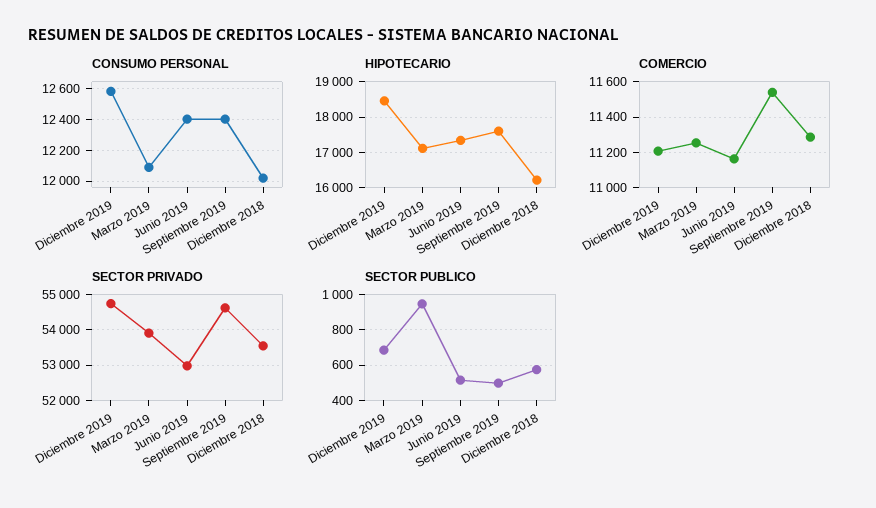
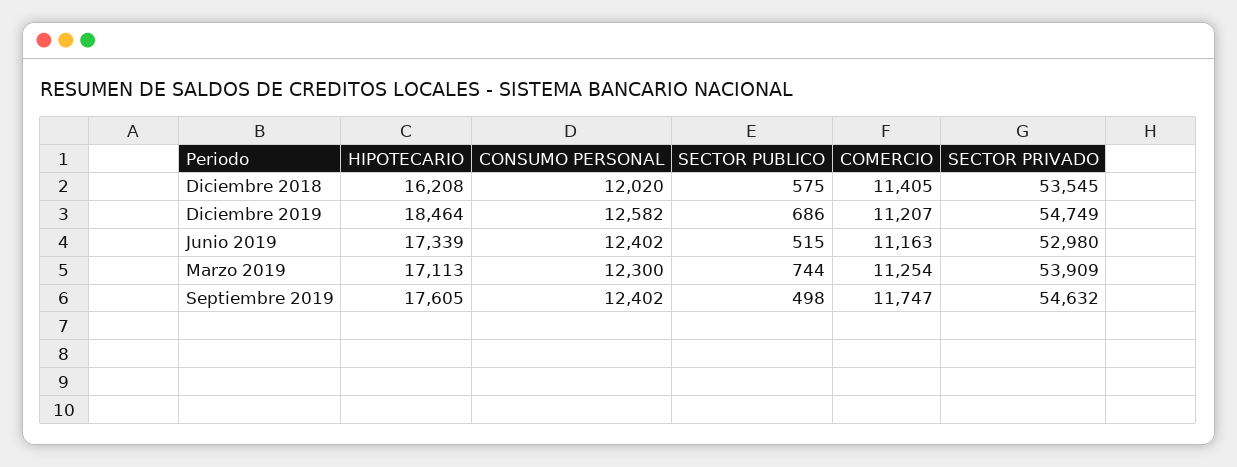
  {
    "CONSUMO PERSONAL": {
      "Diciembre 2019": 12582,
-     "Marzo 2019": 12100,
+     "Marzo 2019": 12300,
      "Junio 2019": 12402,
      "Septiembre 2019": 12402,
      "Diciembre 2018": 12020
    },
    "HIPOTECARIO": {
      "Diciembre 2019": 18464,
      "Marzo 2019": 17113,
      "Junio 2019": 17339,
      "Septiembre 2019": 17605,
      "Diciembre 2018": 16208
    },
    "COMERCIO": {
      "Diciembre 2019": 11207,
      "Marzo 2019": 11254,
      "Junio 2019": 11163,
-     "Septiembre 2019": 11550,
+     "Septiembre 2019": 11747,
-     "Diciembre 2018": 11300
+     "Diciembre 2018": 11405
    },
    "SECTOR PRIVADO": {
      "Diciembre 2019": 54749,
      "Marzo 2019": 53909,
      "Junio 2019": 52980,
      "Septiembre 2019": 54632,
      "Diciembre 2018": 53545
    },
    "SECTOR PUBLICO": {
      "Diciembre 2019": 686,
-     "Marzo 2019": 950,
+     "Marzo 2019": 744,
      "Junio 2019": 515,
      "Septiembre 2019": 498,
      "Diciembre 2018": 575
    }
  }

